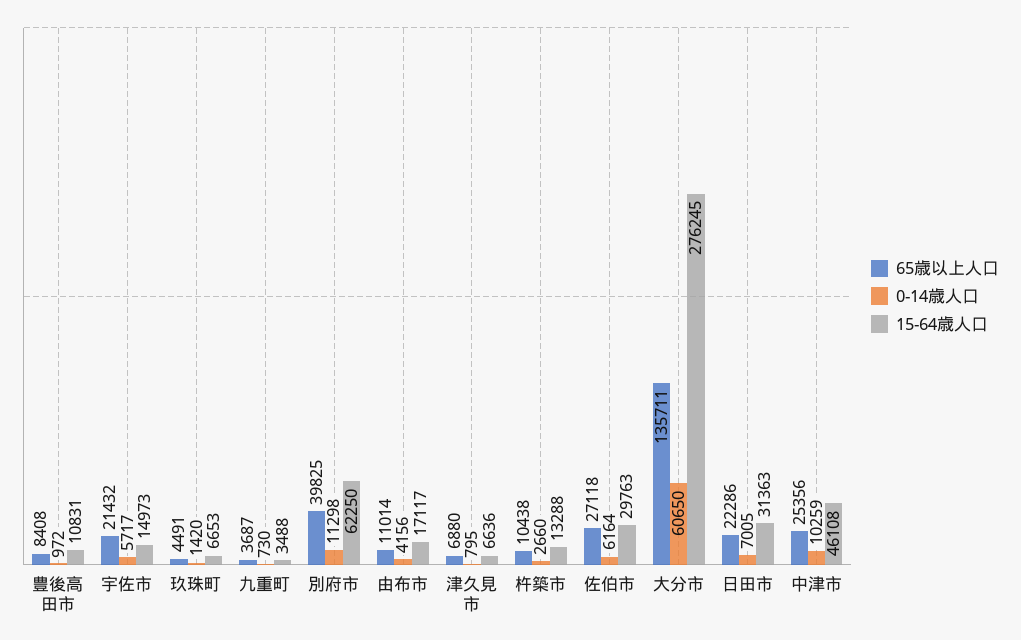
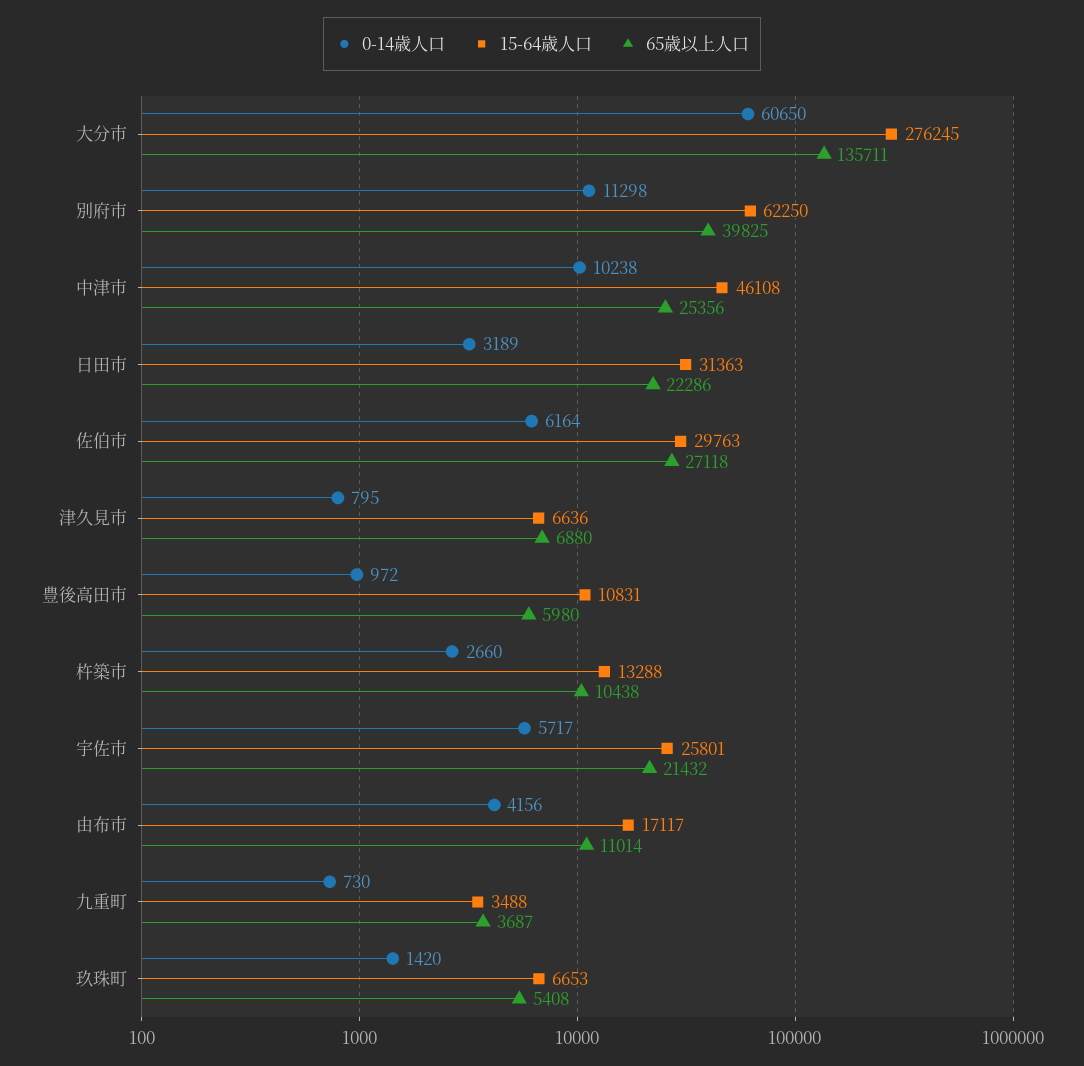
  {
    "65歳以上人口": {
-     "豊後高田市": 8408,
+     "豊後高田市": 5980,
      "宇佐市": 21432,
-     "玖珠町": 4491,
+     "玖珠町": 5408,
      "九重町": 3687,
      "別府市": 39825,
      "由布市": 11014,
      "津久見市": 6880,
      "杵築市": 10438,
      "佐伯市": 27118,
      "大分市": 135711,
      "日田市": 22286,
      "中津市": 25356
    },
    "0-14歳人口": {
      "豊後高田市": 972,
      "宇佐市": 5717,
      "玖珠町": 1420,
      "九重町": 730,
      "別府市": 11298,
      "由布市": 4156,
      "津久見市": 795,
      "杵築市": 2660,
      "佐伯市": 6164,
      "大分市": 60650,
-     "日田市": 7005,
+     "日田市": 3189,
-     "中津市": 10259
+     "中津市": 10238
    },
    "15-64歳人口": {
      "豊後高田市": 10831,
-     "宇佐市": 14973,
+     "宇佐市": 25801,
      "玖珠町": 6653,
      "九重町": 3488,
      "別府市": 62250,
      "由布市": 17117,
      "津久見市": 6636,
      "杵築市": 13288,
      "佐伯市": 29763,
      "大分市": 276245,
      "日田市": 31363,
      "中津市": 46108
    }
  }

